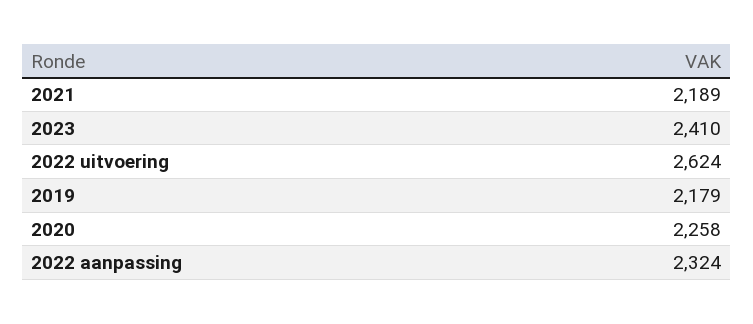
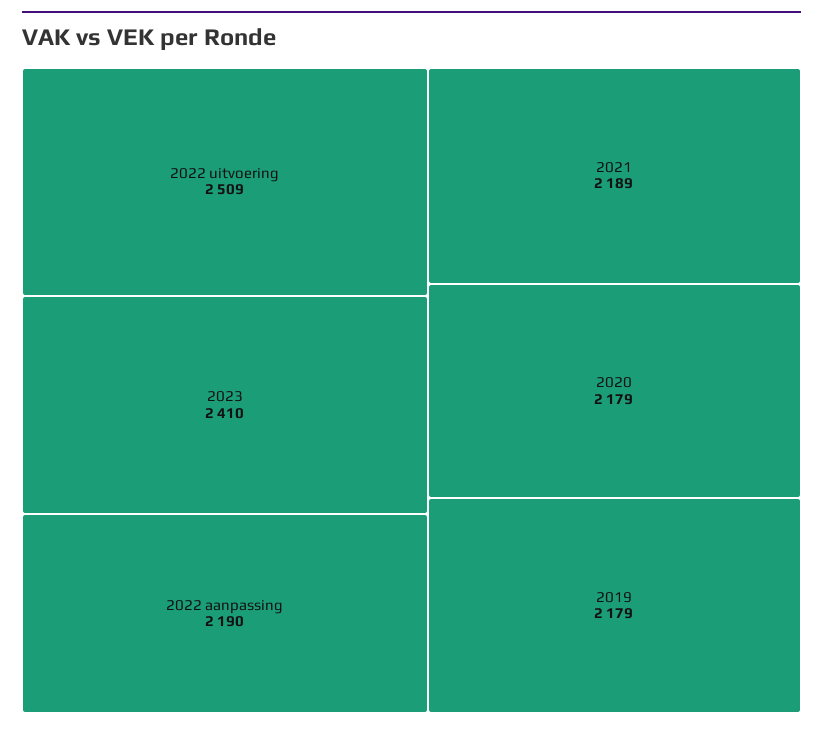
  {
    "2021": 2189,
    "2023": 2410,
-   "2022 uitvoering": 2624,
+   "2022 uitvoering": 2509,
    "2019": 2179,
-   "2020": 2258,
+   "2020": 2179,
-   "2022 aanpassing": 2324
+   "2022 aanpassing": 2190
  }

